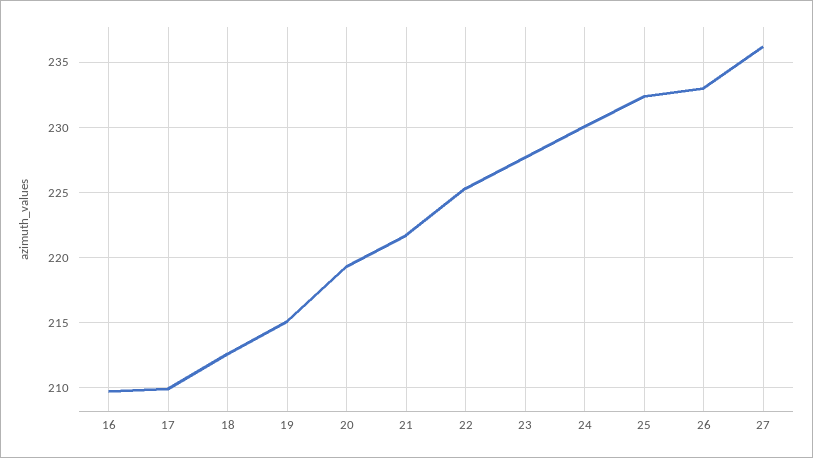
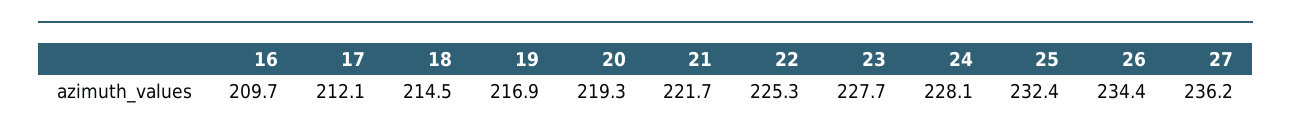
  {
    "16": 209.7,
-   "17": 210,
+   "17": 212.1,
-   "18": 212.5,
+   "18": 214.5,
-   "19": 215,
+   "19": 216.9,
    "20": 219.3,
    "21": 221.7,
    "22": 225.3,
    "23": 227.7,
-   "24": 230,
+   "24": 228.1,
    "25": 232.4,
-   "26": 233,
+   "26": 234.4,
    "27": 236.2
  }

